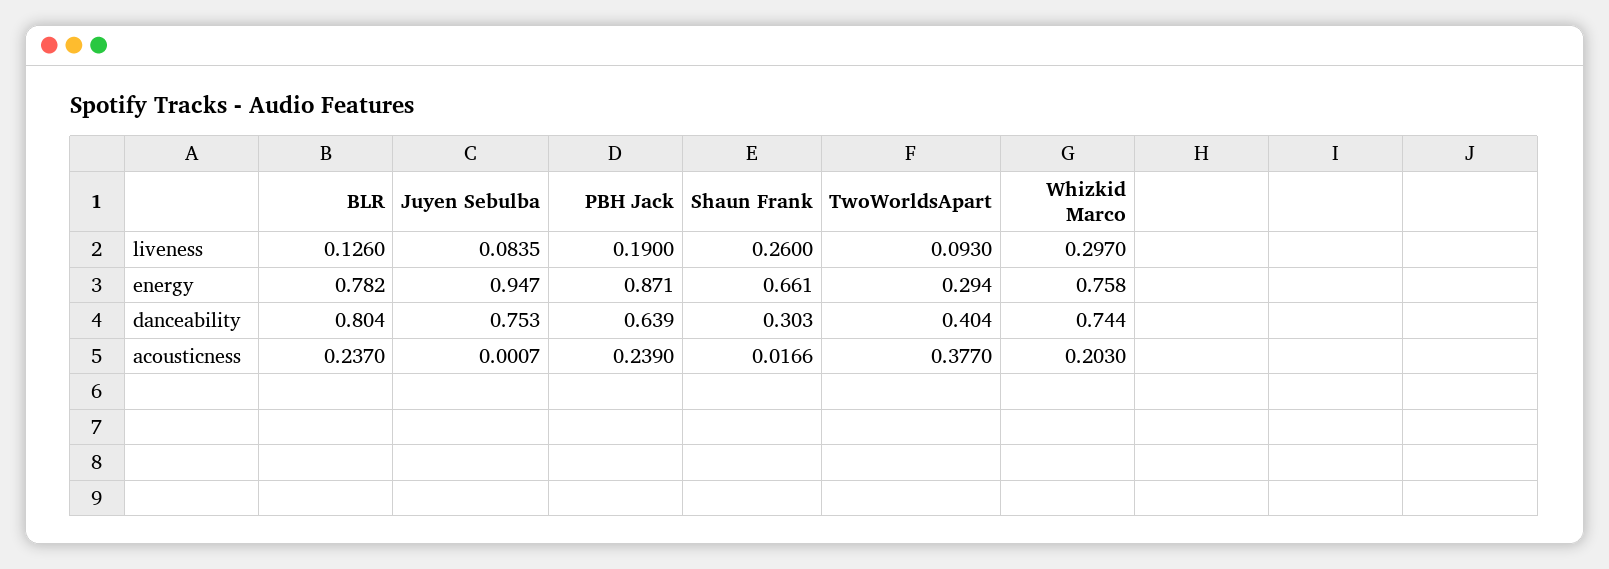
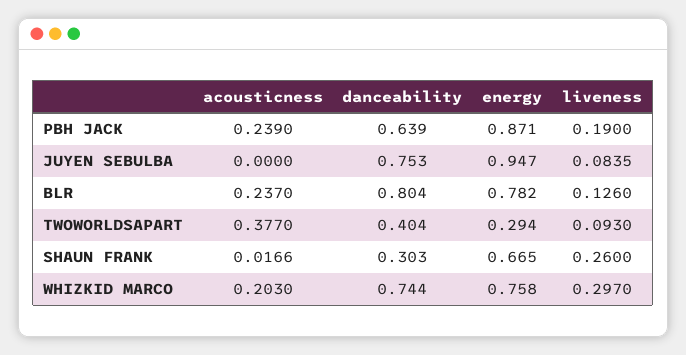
  {
    "BLR": {
      "liveness": 0.126,
      "energy": 0.782,
      "danceability": 0.804,
      "acousticness": 0.237
    },
    "Juyen Sebulba": {
      "liveness": 0.0835,
      "energy": 0.947,
      "danceability": 0.753,
-     "acousticness": 0.0007
+     "acousticness": 0
    },
    "PBH Jack": {
      "liveness": 0.19,
      "energy": 0.871,
      "danceability": 0.639,
      "acousticness": 0.239
    },
    "Shaun Frank": {
      "liveness": 0.26,
-     "energy": 0.661,
+     "energy": 0.665,
      "danceability": 0.303,
      "acousticness": 0.0166
    },
    "TwoWorldsApart": {
      "liveness": 0.093,
      "energy": 0.294,
      "danceability": 0.404,
      "acousticness": 0.377
    },
    "Whizkid Marco": {
      "liveness": 0.297,
      "energy": 0.758,
      "danceability": 0.744,
      "acousticness": 0.203
    }
  }

